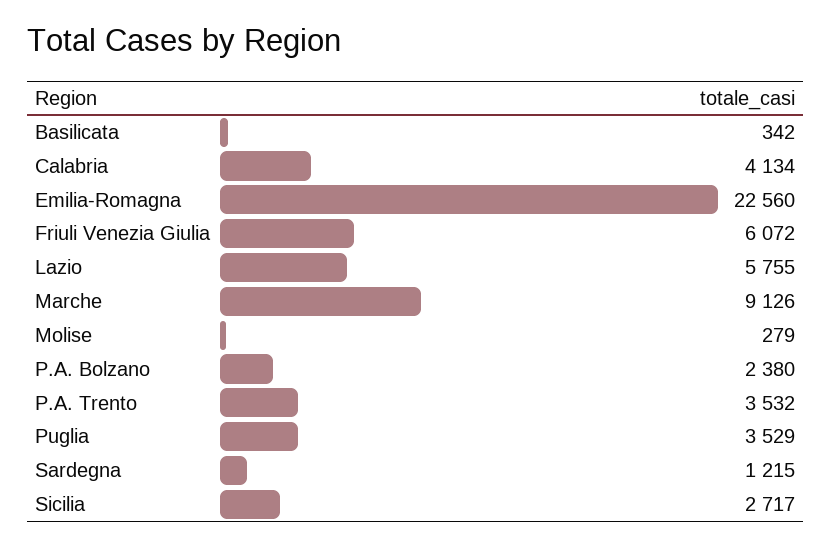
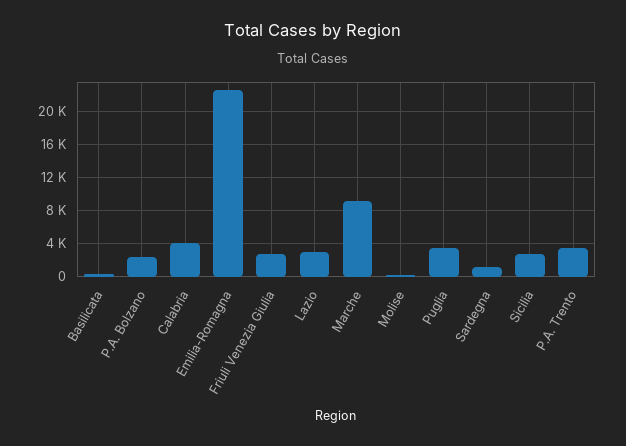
  {
    "Basilicata": 342,
    "Calabria": 4134,
    "Emilia-Romagna": 22560,
-   "Friuli Venezia Giulia": 6072,
+   "Friuli Venezia Giulia": 3000,
-   "Lazio": 5755,
+   "Lazio": 3000,
    "Marche": 9126,
    "Molise": 279,
    "P.A. Bolzano": 2380,
    "P.A. Trento": 3532,
    "Puglia": 3529,
    "Sardegna": 1215,
    "Sicilia": 2717
  }

